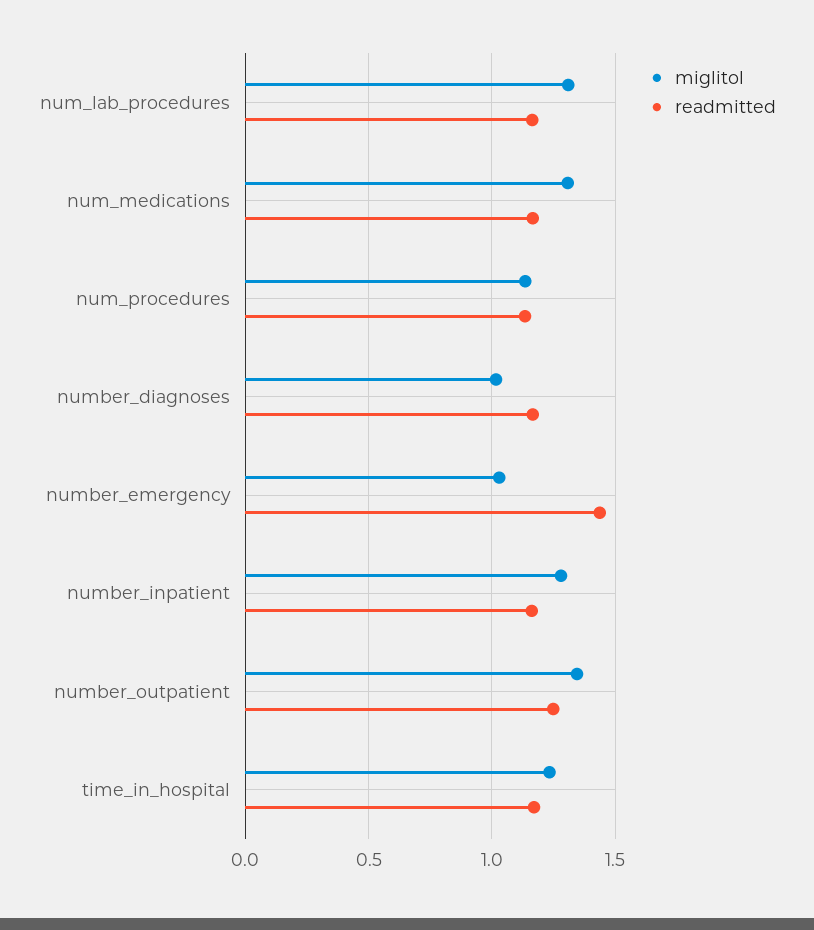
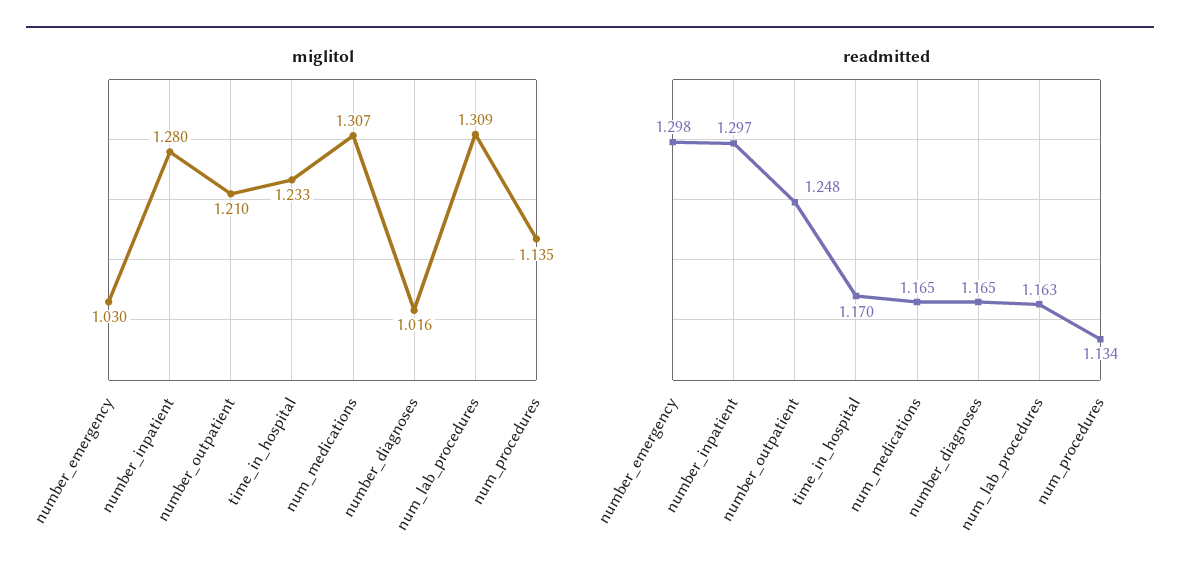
  {
    "miglitol": {
      "num_lab_procedures": 1.309,
      "num_medications": 1.307,
      "num_procedures": 1.135,
      "number_diagnoses": 1.016,
      "number_emergency": 1.03,
      "number_inpatient": 1.28,
-     "number_outpatient": 1.35,
+     "number_outpatient": 1.21,
      "time_in_hospital": 1.233
    },
    "readmitted": {
      "num_lab_procedures": 1.163,
      "num_medications": 1.165,
      "num_procedures": 1.134,
      "number_diagnoses": 1.165,
-     "number_emergency": 1.45,
+     "number_emergency": 1.298,
-     "number_inpatient": 1.15,
+     "number_inpatient": 1.297,
      "number_outpatient": 1.248,
      "time_in_hospital": 1.17
    }
  }

